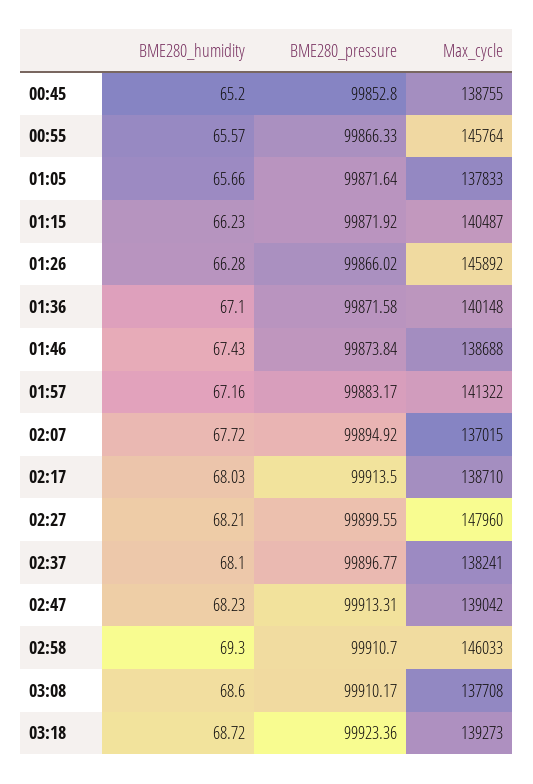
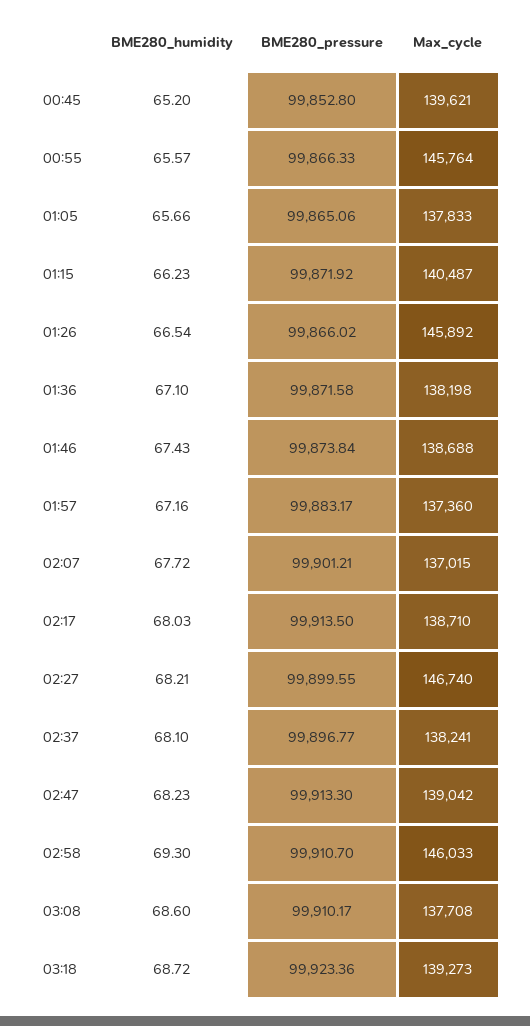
  {
    "BME280_humidity": {
      "00:45": 65.2,
      "00:55": 65.57,
      "01:05": 65.66,
      "01:15": 66.23,
-     "01:26": 66.28,
+     "01:26": 66.54,
      "01:36": 67.1,
      "01:46": 67.43,
      "01:57": 67.16,
      "02:07": 67.72,
      "02:17": 68.03,
      "02:27": 68.21,
      "02:37": 68.1,
      "02:47": 68.23,
      "02:58": 69.3,
      "03:08": 68.6,
      "03:18": 68.72
    },
    "BME280_pressure": {
      "00:45": 99852.8,
      "00:55": 99866.33,
-     "01:05": 99871.64,
+     "01:05": 99865.06,
      "01:15": 99871.92,
      "01:26": 99866.02,
      "01:36": 99871.58,
      "01:46": 99873.84,
      "01:57": 99883.17,
-     "02:07": 99894.92,
+     "02:07": 99901.21,
      "02:17": 99913.5,
      "02:27": 99899.55,
      "02:37": 99896.77,
-     "02:47": 99913.31,
+     "02:47": 99913.3,
      "02:58": 99910.7,
      "03:08": 99910.17,
      "03:18": 99923.36
    },
    "Max_cycle": {
-     "00:45": 138755,
+     "00:45": 139621,
      "00:55": 145764,
      "01:05": 137833,
      "01:15": 140487,
      "01:26": 145892,
-     "01:36": 140148,
+     "01:36": 138198,
      "01:46": 138688,
-     "01:57": 141322,
+     "01:57": 137360,
      "02:07": 137015,
      "02:17": 138710,
-     "02:27": 147960,
+     "02:27": 146740,
      "02:37": 138241,
      "02:47": 139042,
      "02:58": 146033,
      "03:08": 137708,
      "03:18": 139273
    }
  }

